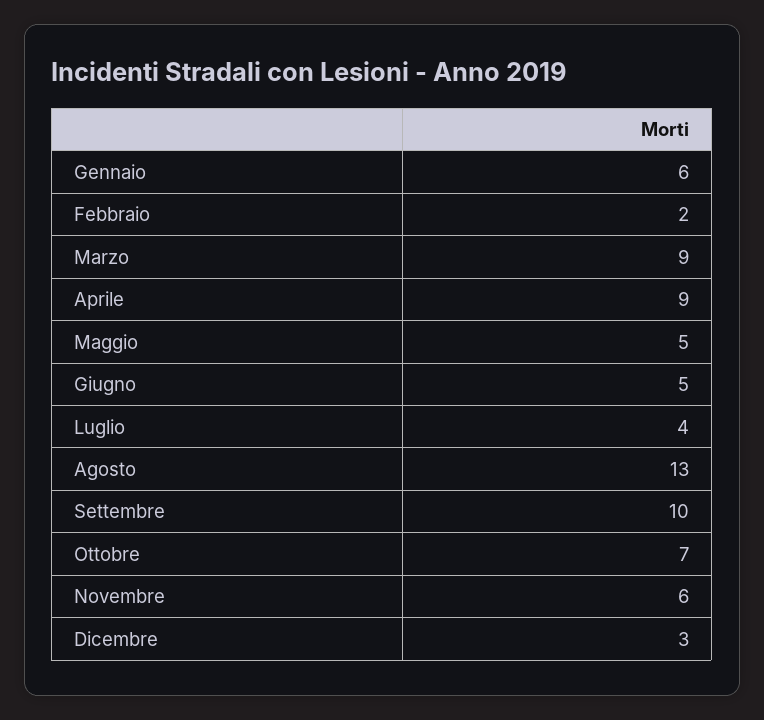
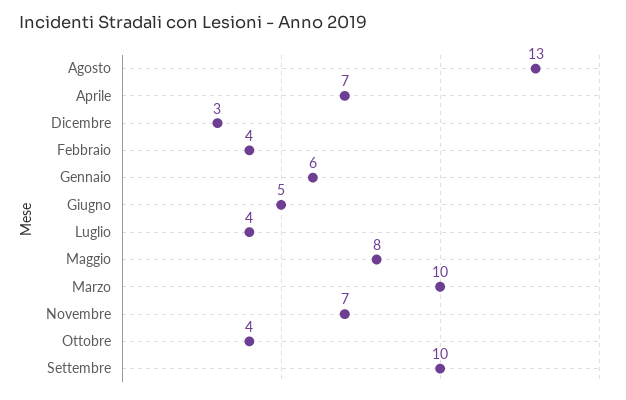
  {
    "Gennaio": 6,
-   "Febbraio": 2,
+   "Febbraio": 4,
-   "Marzo": 9,
+   "Marzo": 10,
-   "Aprile": 9,
+   "Aprile": 7,
-   "Maggio": 5,
+   "Maggio": 8,
    "Giugno": 5,
    "Luglio": 4,
    "Agosto": 13,
    "Settembre": 10,
-   "Ottobre": 7,
+   "Ottobre": 4,
-   "Novembre": 6,
+   "Novembre": 7,
    "Dicembre": 3
  }

